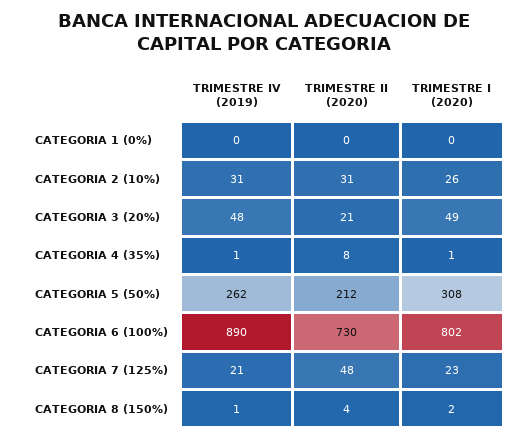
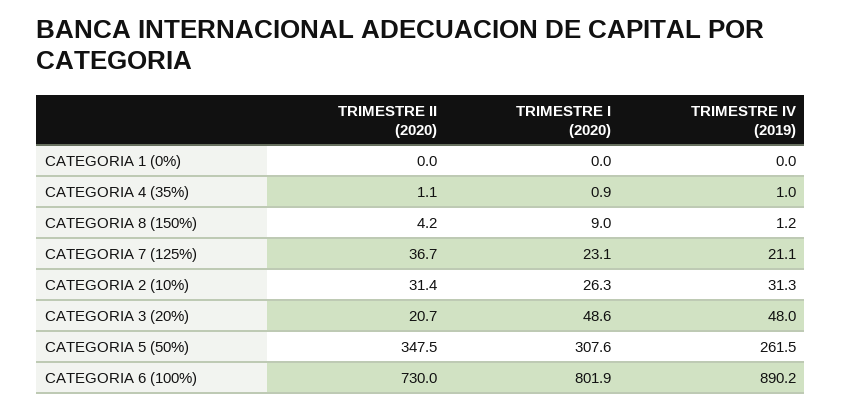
  {
    "TRIMESTRE IV (2019)": {
      "CATEGORIA 1 (0%)": 0,
      "CATEGORIA 2 (10%)": 31.3,
      "CATEGORIA 3 (20%)": 48,
      "CATEGORIA 4 (35%)": 1,
      "CATEGORIA 5 (50%)": 261.5,
      "CATEGORIA 6 (100%)": 890.2,
      "CATEGORIA 7 (125%)": 21.1,
      "CATEGORIA 8 (150%)": 1.2
    },
    "TRIMESTRE II (2020)": {
      "CATEGORIA 1 (0%)": 0,
      "CATEGORIA 2 (10%)": 31.4,
      "CATEGORIA 3 (20%)": 20.7,
-     "CATEGORIA 4 (35%)": 8,
+     "CATEGORIA 4 (35%)": 1.1,
-     "CATEGORIA 5 (50%)": 212,
+     "CATEGORIA 5 (50%)": 347.5,
      "CATEGORIA 6 (100%)": 730,
-     "CATEGORIA 7 (125%)": 48,
+     "CATEGORIA 7 (125%)": 36.7,
      "CATEGORIA 8 (150%)": 4.2
    },
    "TRIMESTRE I (2020)": {
      "CATEGORIA 1 (0%)": 0,
      "CATEGORIA 2 (10%)": 26.3,
      "CATEGORIA 3 (20%)": 48.6,
      "CATEGORIA 4 (35%)": 0.9,
      "CATEGORIA 5 (50%)": 307.6,
      "CATEGORIA 6 (100%)": 801.9,
      "CATEGORIA 7 (125%)": 23.1,
-     "CATEGORIA 8 (150%)": 2
+     "CATEGORIA 8 (150%)": 9
    }
  }

